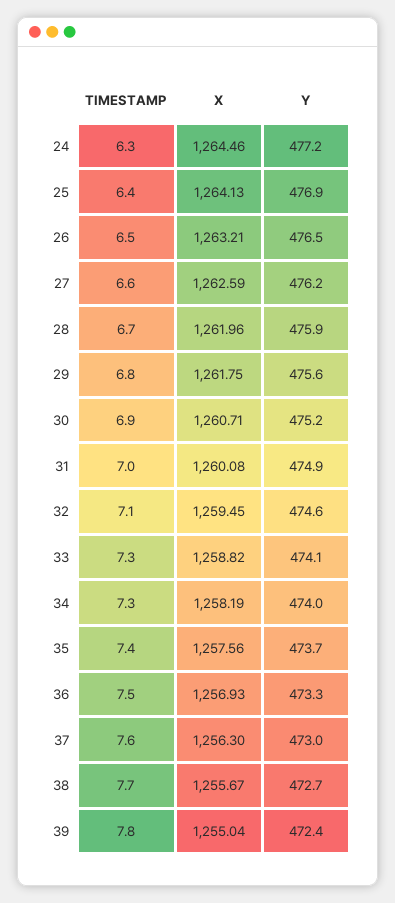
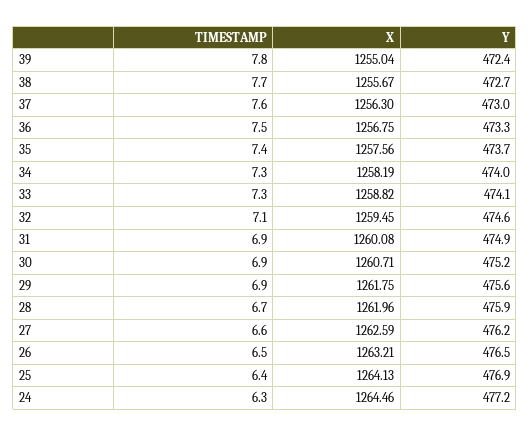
  {
    "TIMESTAMP": {
      "24": 6.3,
      "25": 6.4,
      "26": 6.5,
      "27": 6.6,
      "28": 6.7,
-     "29": 6.8,
+     "29": 6.9,
      "30": 6.9,
-     "31": 7,
+     "31": 6.9,
      "32": 7.1,
      "33": 7.3,
      "34": 7.3,
      "35": 7.4,
      "36": 7.5,
      "37": 7.6,
      "38": 7.7,
      "39": 7.8
    },
    "X": {
      "24": 1264.46,
      "25": 1264.13,
      "26": 1263.21,
      "27": 1262.59,
      "28": 1261.96,
      "29": 1261.75,
      "30": 1260.71,
      "31": 1260.08,
      "32": 1259.45,
      "33": 1258.82,
      "34": 1258.19,
      "35": 1257.56,
-     "36": 1256.93,
+     "36": 1256.75,
      "37": 1256.3,
      "38": 1255.67,
      "39": 1255.04
    },
    "Y": {
      "24": 477.2,
      "25": 476.9,
      "26": 476.5,
      "27": 476.2,
      "28": 475.9,
      "29": 475.6,
      "30": 475.2,
      "31": 474.9,
      "32": 474.6,
      "33": 474.1,
      "34": 474,
      "35": 473.7,
      "36": 473.3,
      "37": 473,
      "38": 472.7,
      "39": 472.4
    }
  }

